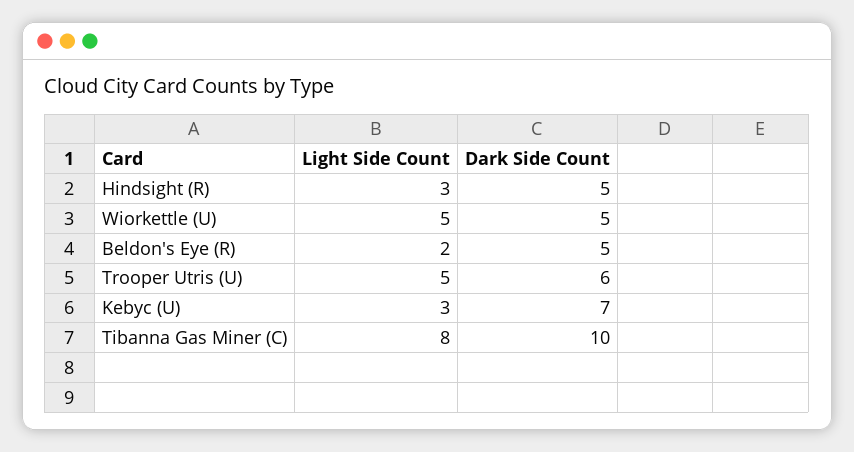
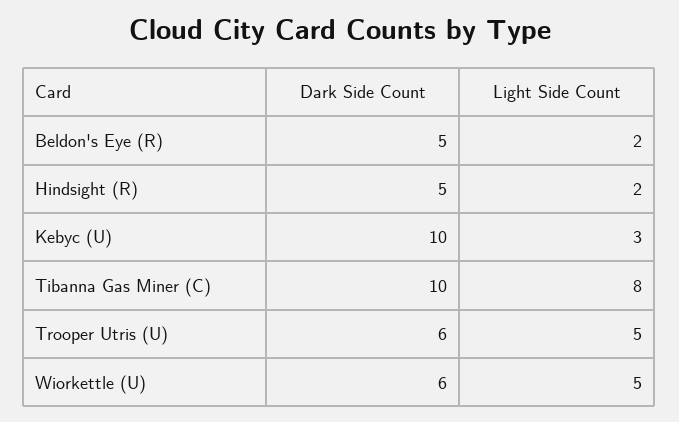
  {
    "Light Side Count": {
-     "Hindsight (R)": 3,
+     "Hindsight (R)": 2,
      "Wiorkettle (U)": 5,
      "Beldon's Eye (R)": 2,
      "Trooper Utris (U)": 5,
      "Kebyc (U)": 3,
      "Tibanna Gas Miner (C)": 8
    },
    "Dark Side Count": {
      "Hindsight (R)": 5,
-     "Wiorkettle (U)": 5,
+     "Wiorkettle (U)": 6,
      "Beldon's Eye (R)": 5,
      "Trooper Utris (U)": 6,
-     "Kebyc (U)": 7,
+     "Kebyc (U)": 10,
      "Tibanna Gas Miner (C)": 10
    }
  }

